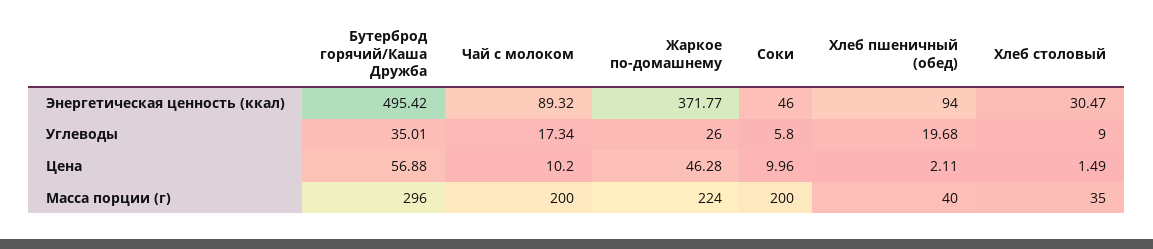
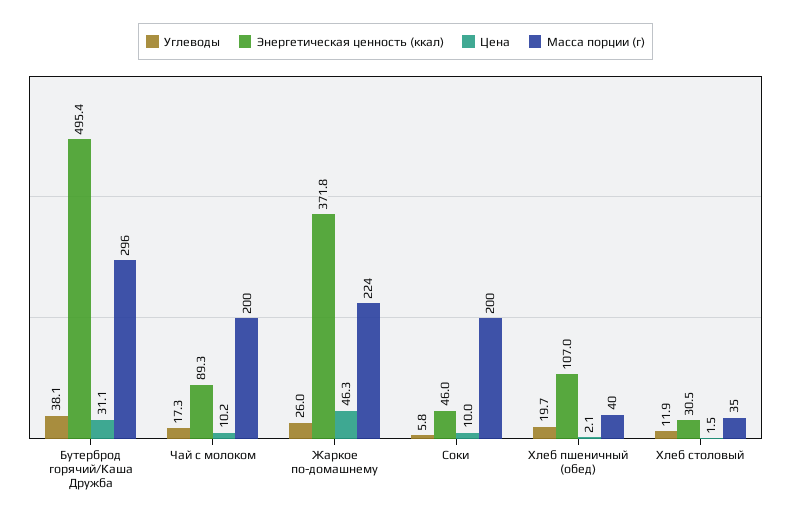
  {
    "Энергетическая ценность (ккал)": {
      "Бутерброд горячий/Каша Дружба": 495.42,
      "Чай с молоком": 89.32,
      "Жаркое по-домашнему": 371.77,
      "Соки": 46,
-     "Хлеб пшеничный (обед)": 94,
+     "Хлеб пшеничный (обед)": 107,
      "Хлеб столовый": 30.47
    },
    "Углеводы": {
-     "Бутерброд горячий/Каша Дружба": 35.01,
+     "Бутерброд горячий/Каша Дружба": 38.1,
      "Чай с молоком": 17.34,
      "Жаркое по-домашнему": 26,
      "Соки": 5.8,
      "Хлеб пшеничный (обед)": 19.68,
-     "Хлеб столовый": 9
+     "Хлеб столовый": 11.9
    },
    "Цена": {
-     "Бутерброд горячий/Каша Дружба": 56.88,
+     "Бутерброд горячий/Каша Дружба": 31.1,
      "Чай с молоком": 10.2,
      "Жаркое по-домашнему": 46.28,
      "Соки": 9.96,
      "Хлеб пшеничный (обед)": 2.11,
      "Хлеб столовый": 1.49
    },
    "Масса порции (г)": {
      "Бутерброд горячий/Каша Дружба": 296,
      "Чай с молоком": 200,
      "Жаркое по-домашнему": 224,
      "Соки": 200,
      "Хлеб пшеничный (обед)": 40,
      "Хлеб столовый": 35
    }
  }

